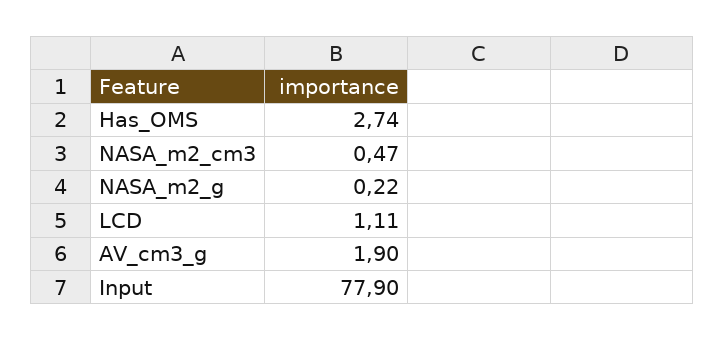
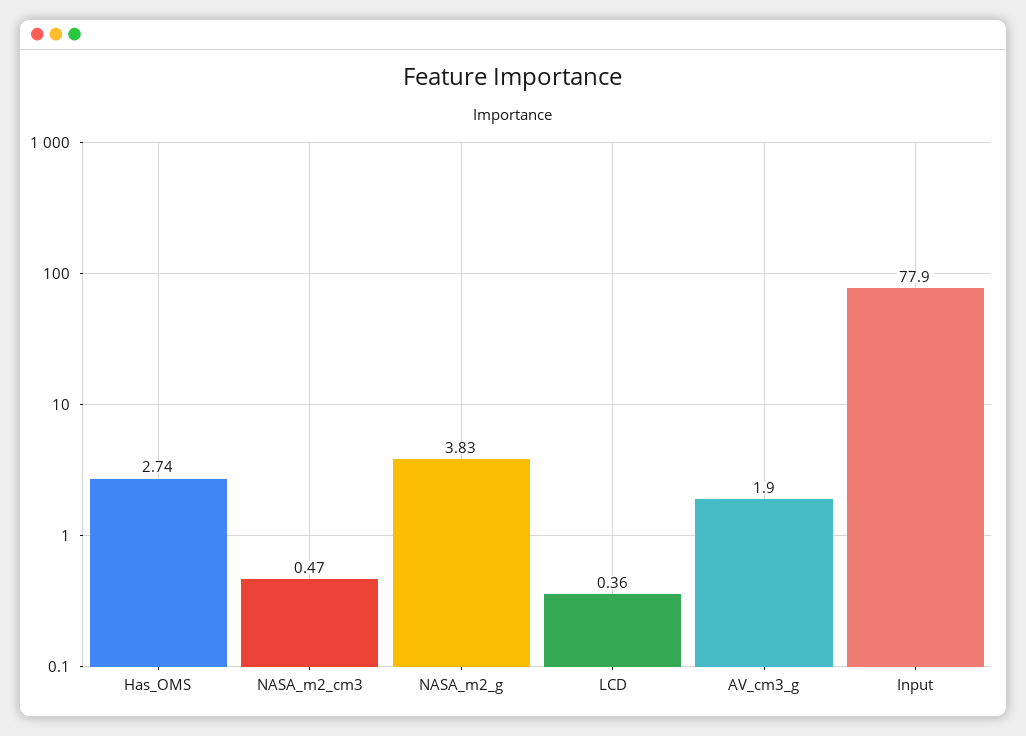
  {
    "Has_OMS": 2.74,
    "NASA_m2_cm3": 0.47,
-   "NASA_m2_g": 0.22,
+   "NASA_m2_g": 3.83,
-   "LCD": 1.11,
+   "LCD": 0.36,
    "AV_cm3_g": 1.9,
    "Input": 77.9
  }

